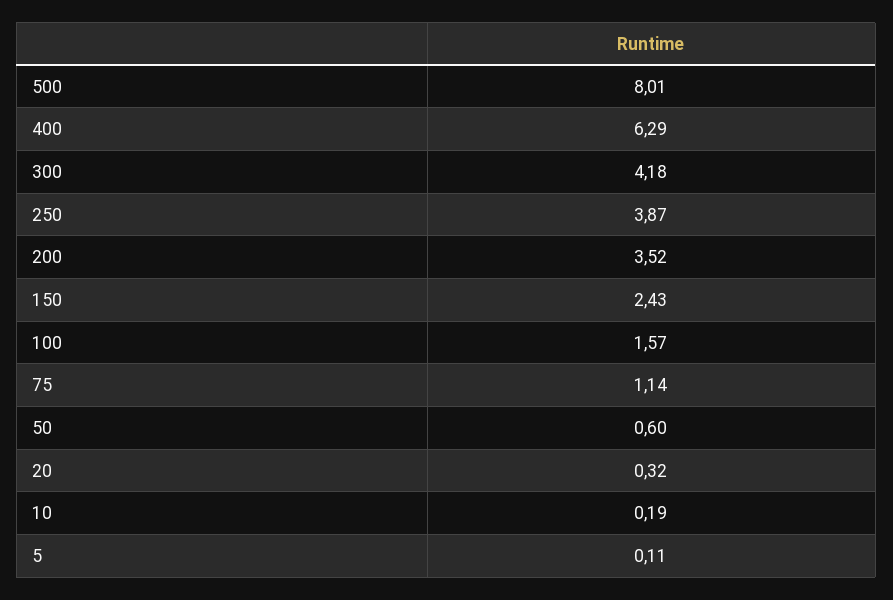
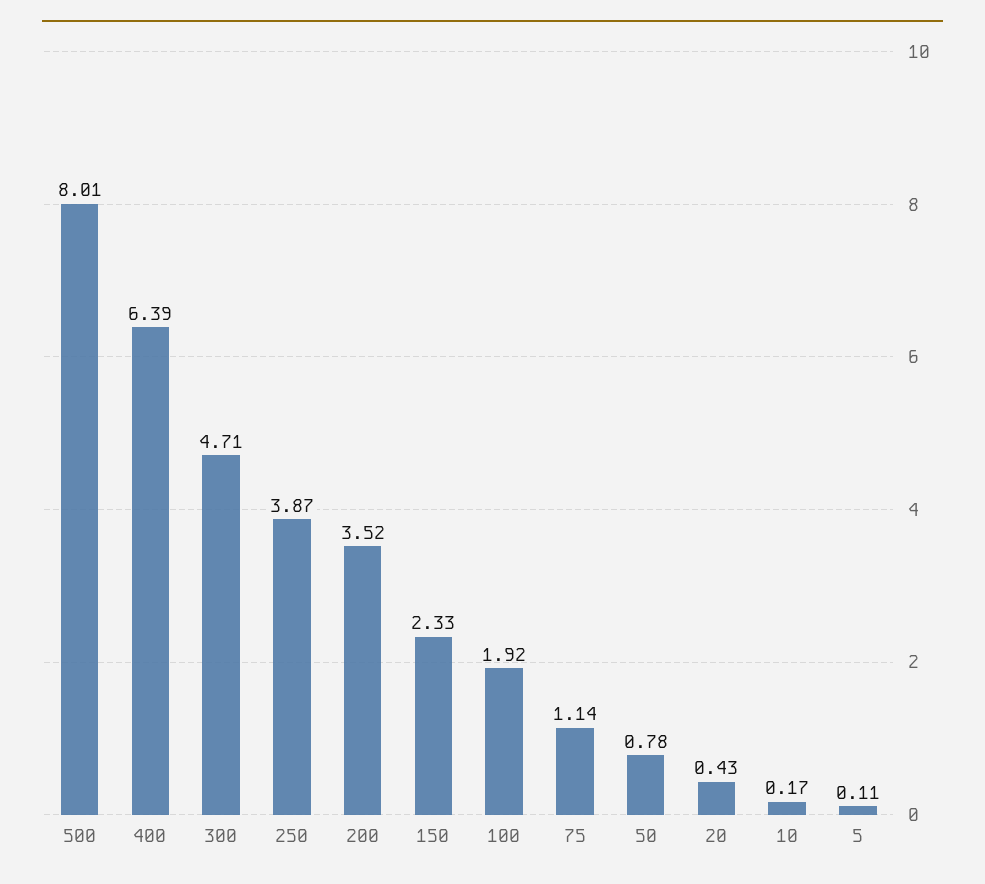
  {
    "500": 8.01,
-   "400": 6.29,
+   "400": 6.39,
-   "300": 4.18,
+   "300": 4.71,
    "250": 3.87,
    "200": 3.52,
-   "150": 2.43,
+   "150": 2.33,
-   "100": 1.57,
+   "100": 1.92,
    "75": 1.14,
-   "50": 0.6,
+   "50": 0.78,
-   "20": 0.32,
+   "20": 0.43,
-   "10": 0.19,
+   "10": 0.17,
    "5": 0.11
  }

